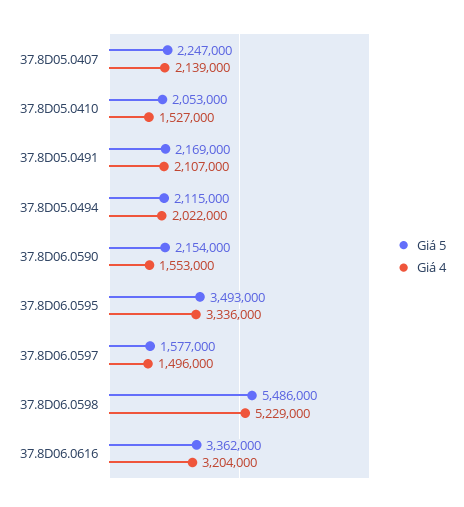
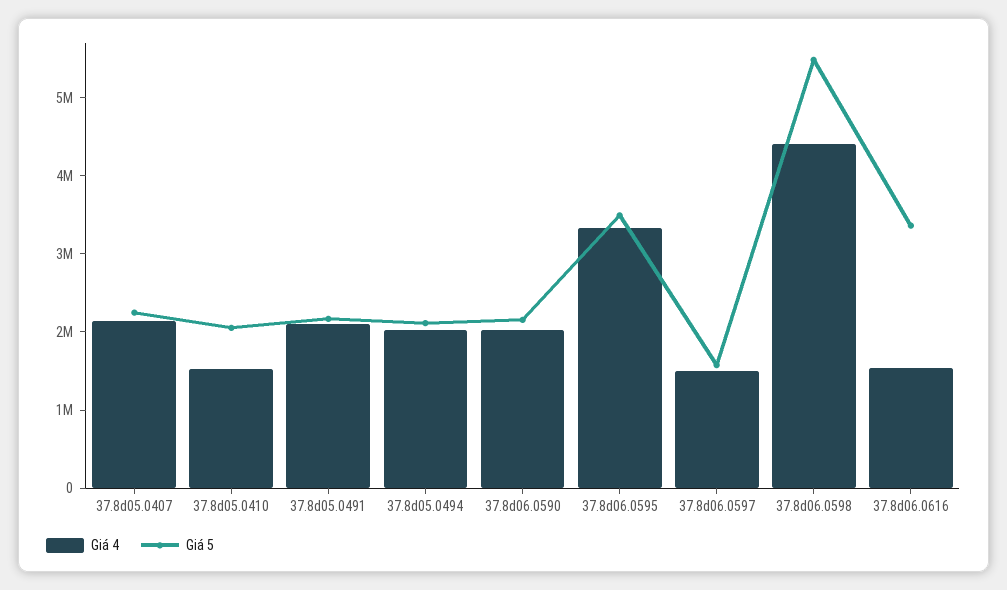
  {
    "Giá 5": {
      "37.8D05.0407": 2247000,
      "37.8D05.0410": 2053000,
      "37.8D05.0491": 2169000,
      "37.8D05.0494": 2115000,
      "37.8D06.0590": 2154000,
      "37.8D06.0595": 3493000,
      "37.8D06.0597": 1577000,
      "37.8D06.0598": 5486000,
      "37.8D06.0616": 3362000
    },
    "Giá 4": {
      "37.8D05.0407": 2139000,
      "37.8D05.0410": 1527000,
      "37.8D05.0491": 2107000,
      "37.8D05.0494": 2022000,
-     "37.8D06.0590": 1553000,
+     "37.8D06.0590": 2000000,
      "37.8D06.0595": 3336000,
      "37.8D06.0597": 1496000,
-     "37.8D06.0598": 5229000,
+     "37.8D06.0598": 4400000,
-     "37.8D06.0616": 3204000
+     "37.8D06.0616": 1600000
    }
  }

